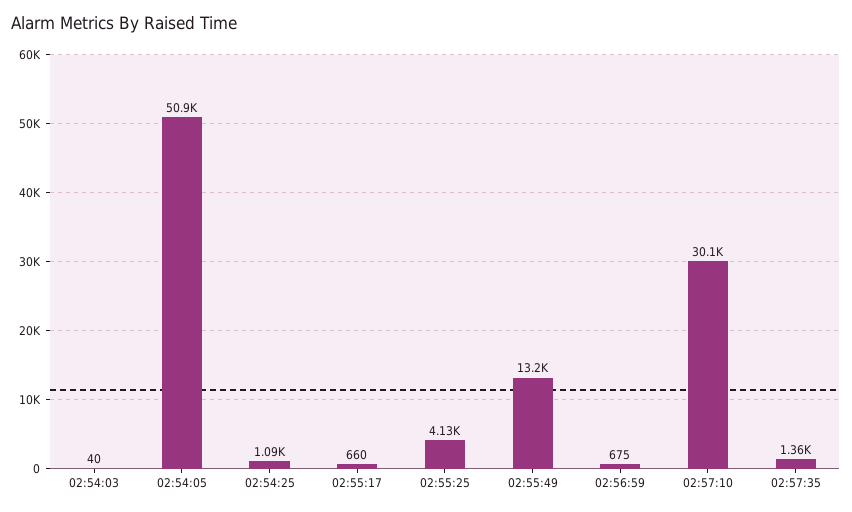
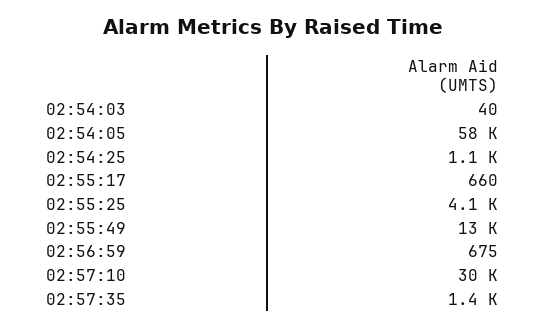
  {
    "02:54:03": 40,
-   "02:54:05": 50900,
+   "02:54:05": 58000,
    "02:54:25": 1090,
    "02:55:17": 660,
    "02:55:25": 4130,
    "02:55:49": 13200,
    "02:56:59": 675,
    "02:57:10": 30100,
    "02:57:35": 1360
  }

